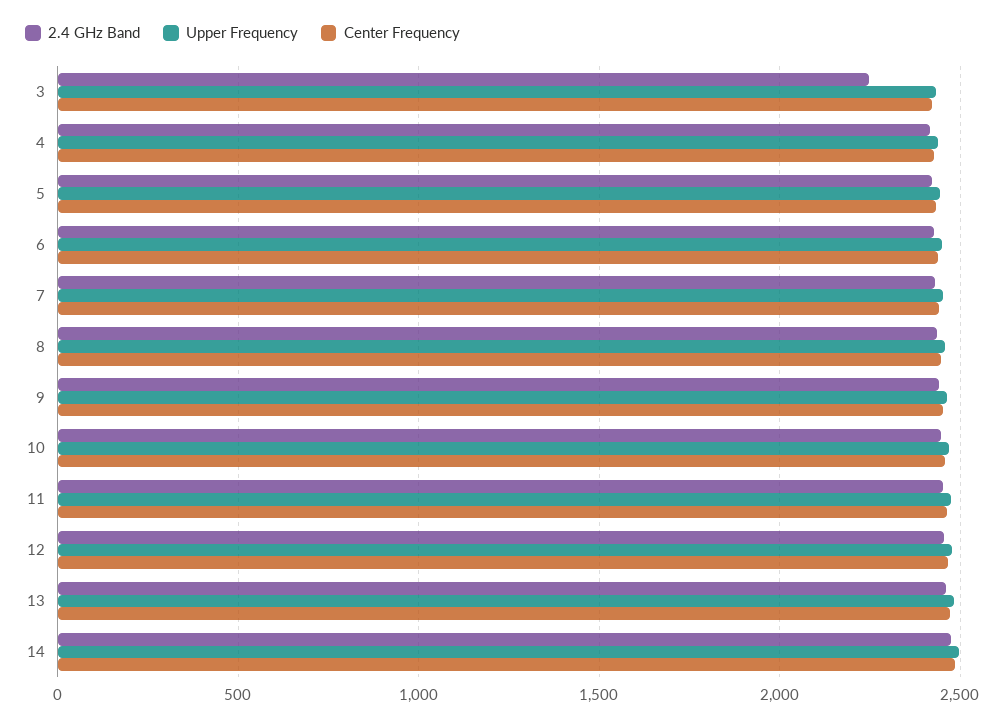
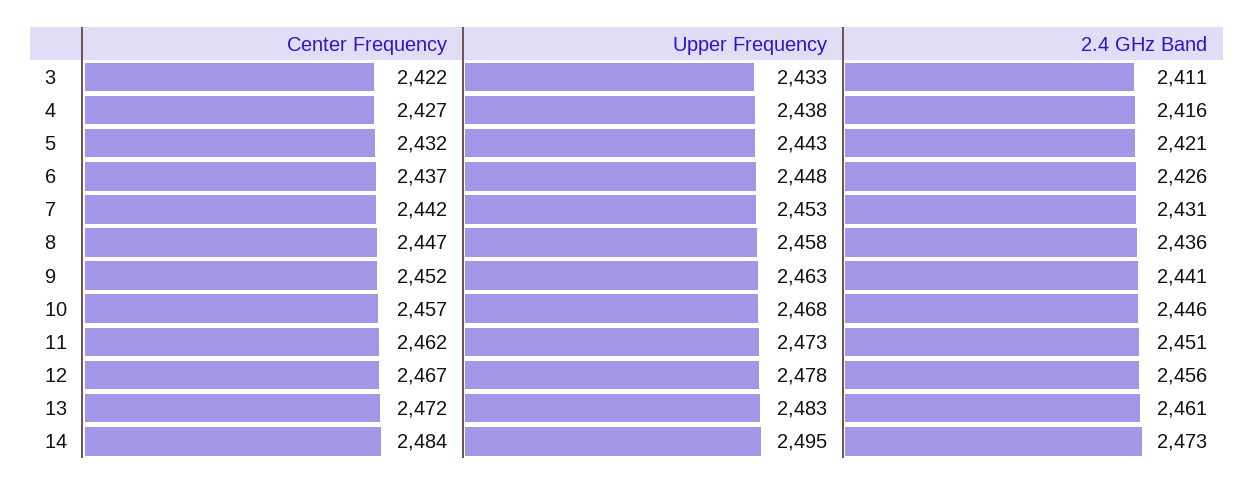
  {
    "2.4 GHz Band": {
-     "3": 2250,
+     "3": 2411,
      "4": 2416,
      "5": 2421,
      "6": 2426,
      "7": 2431,
      "8": 2436,
      "9": 2441,
      "10": 2446,
      "11": 2451,
      "12": 2456,
      "13": 2461,
      "14": 2473
    },
    "Upper Frequency": {
      "3": 2433,
      "4": 2438,
      "5": 2443,
      "6": 2448,
      "7": 2453,
      "8": 2458,
      "9": 2463,
      "10": 2468,
      "11": 2473,
      "12": 2478,
      "13": 2483,
      "14": 2495
    },
    "Center Frequency": {
      "3": 2422,
      "4": 2427,
      "5": 2432,
      "6": 2437,
      "7": 2442,
      "8": 2447,
      "9": 2452,
      "10": 2457,
      "11": 2462,
      "12": 2467,
      "13": 2472,
      "14": 2484
    }
  }

